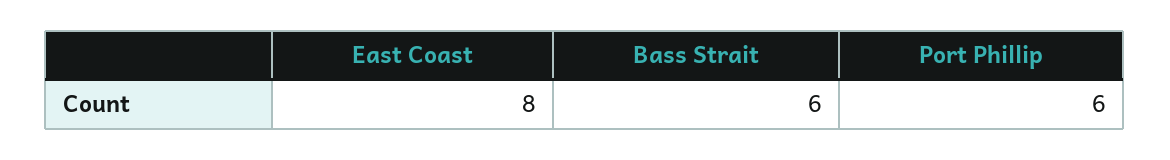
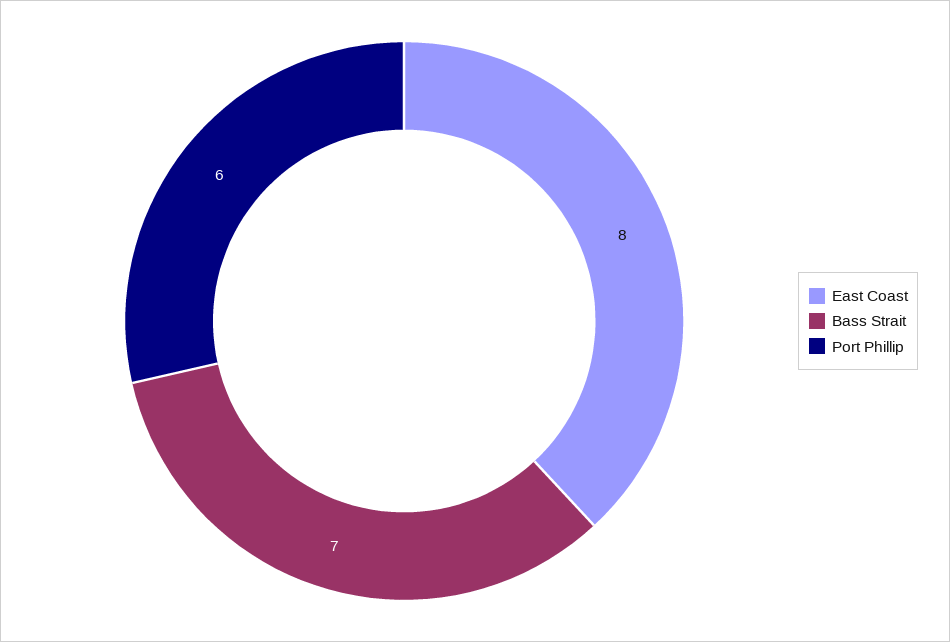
  {
    "East Coast": 8,
-   "Bass Strait": 6,
+   "Bass Strait": 7,
    "Port Phillip": 6
  }

